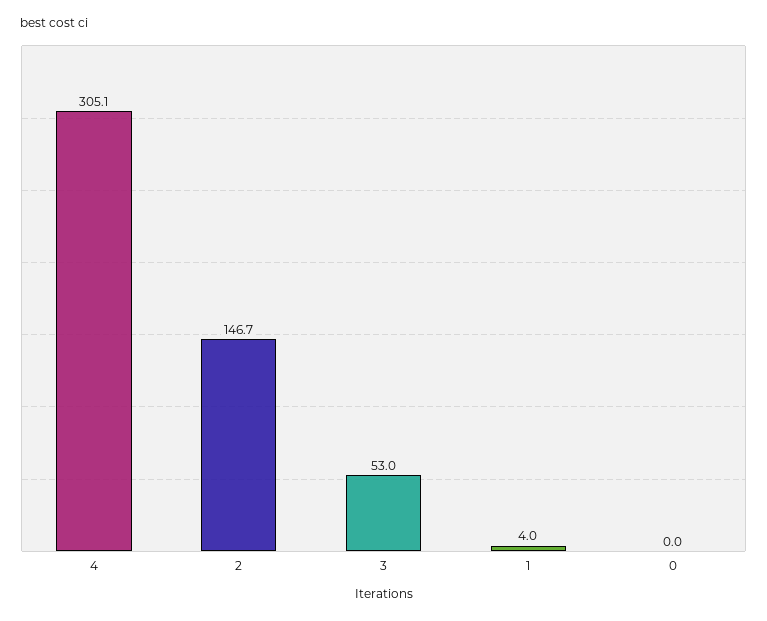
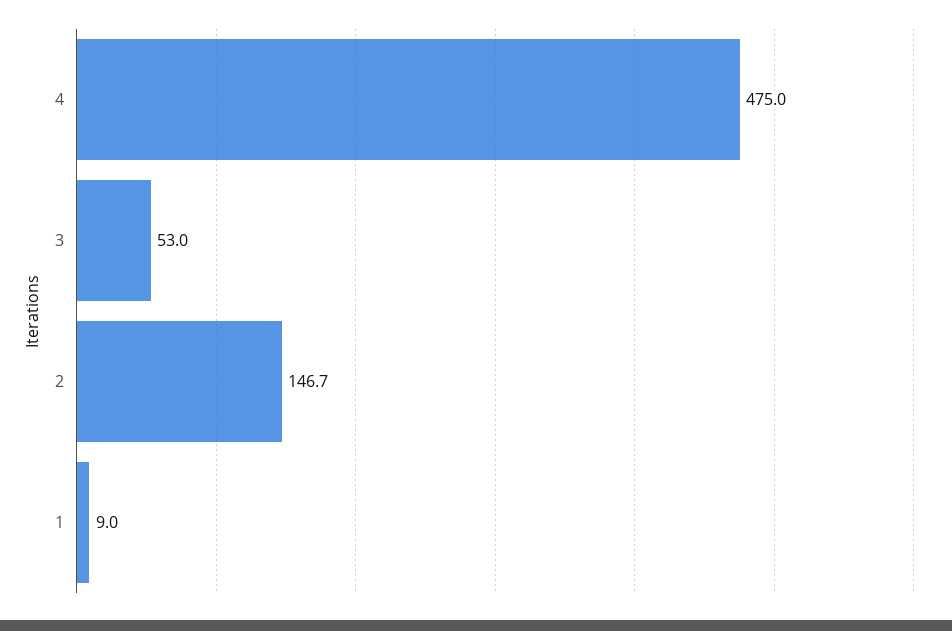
  {
-   "4": 305.1,
+   "4": 475,
    "2": 146.7,
    "3": 53,
-   "1": 4,
+   "1": 9
-   "0": 0
  }

